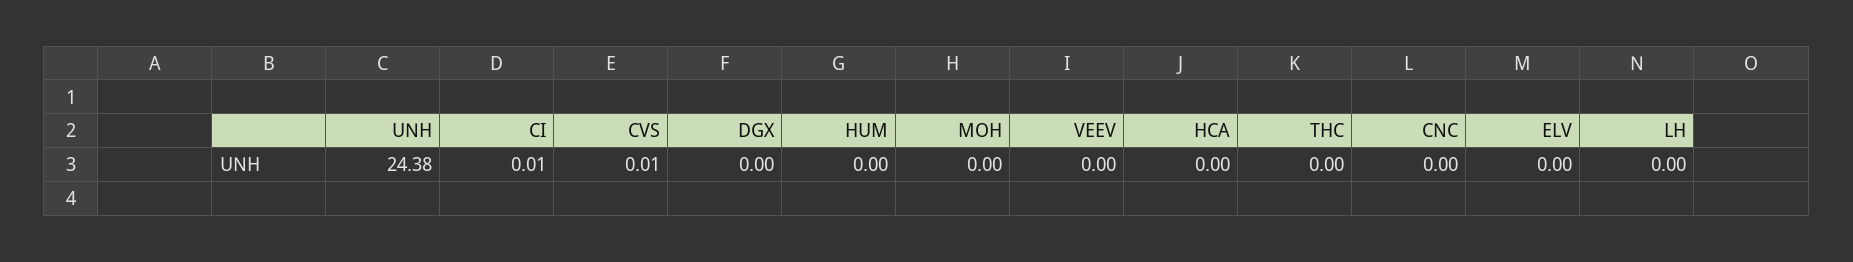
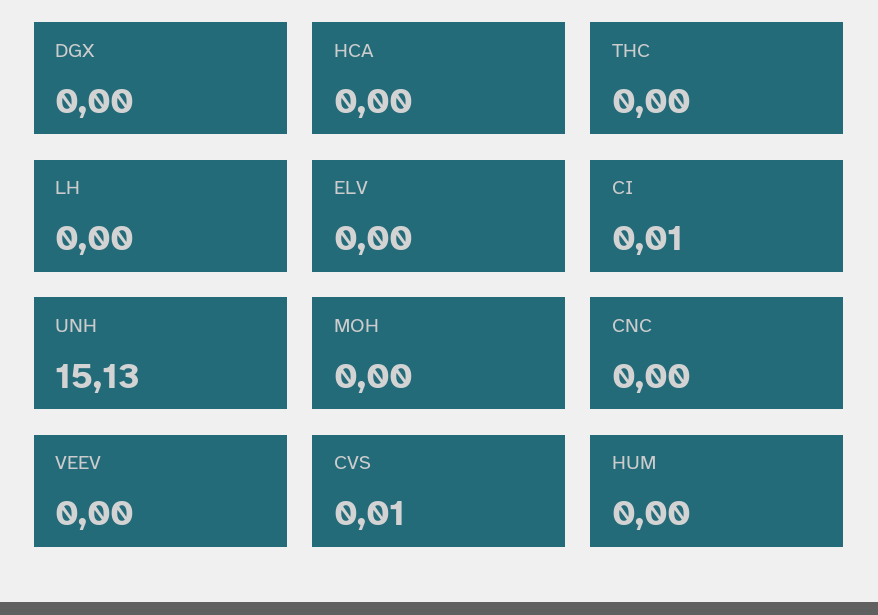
  {
-   "UNH": 24.38,
+   "UNH": 15.13,
    "CI": 0.01,
    "CVS": 0.01,
    "DGX": 0,
    "HUM": 0,
    "MOH": 0,
    "VEEV": 0,
    "HCA": 0,
    "THC": 0,
    "CNC": 0,
    "ELV": 0,
    "LH": 0
  }

